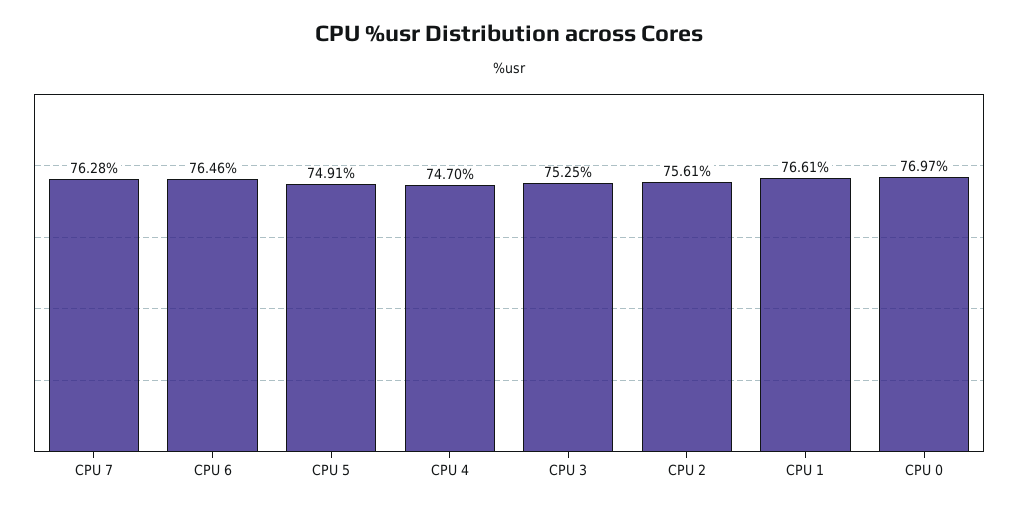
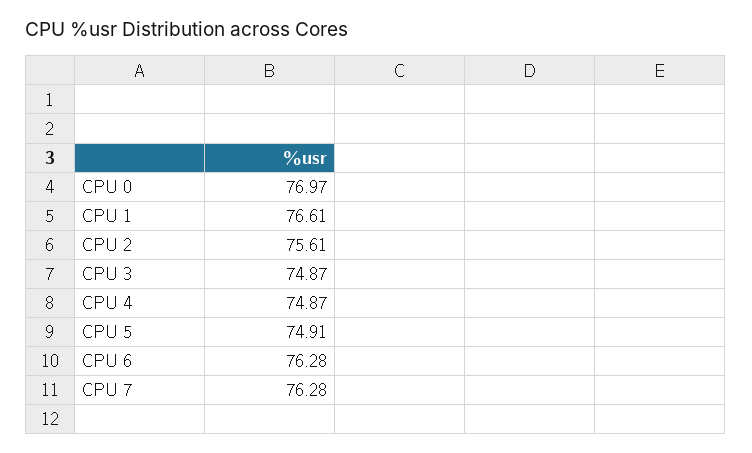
  {
    "CPU 7": 76.28,
-   "CPU 6": 76.46,
+   "CPU 6": 76.28,
    "CPU 5": 74.91,
-   "CPU 4": 74.7,
+   "CPU 4": 74.87,
-   "CPU 3": 75.25,
+   "CPU 3": 74.87,
    "CPU 2": 75.61,
    "CPU 1": 76.61,
    "CPU 0": 76.97
  }

